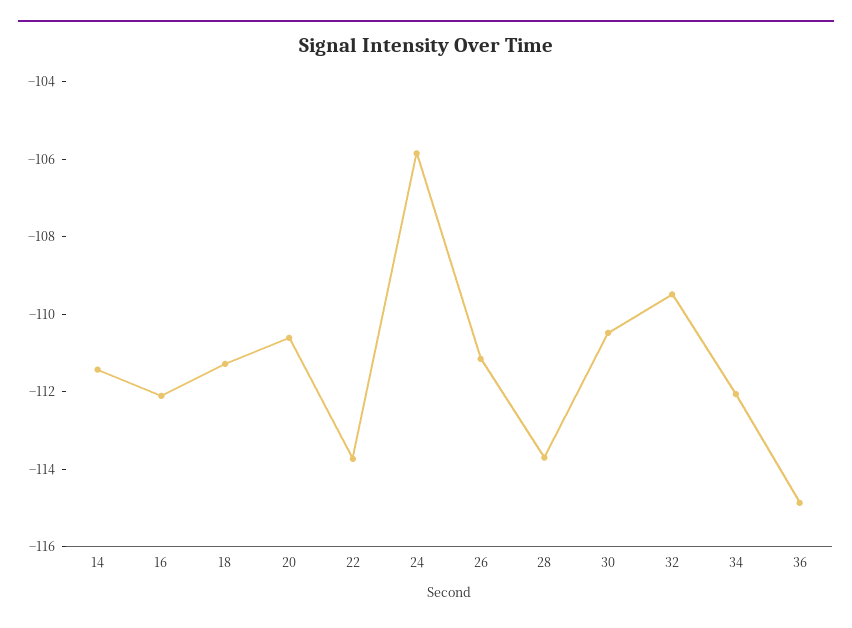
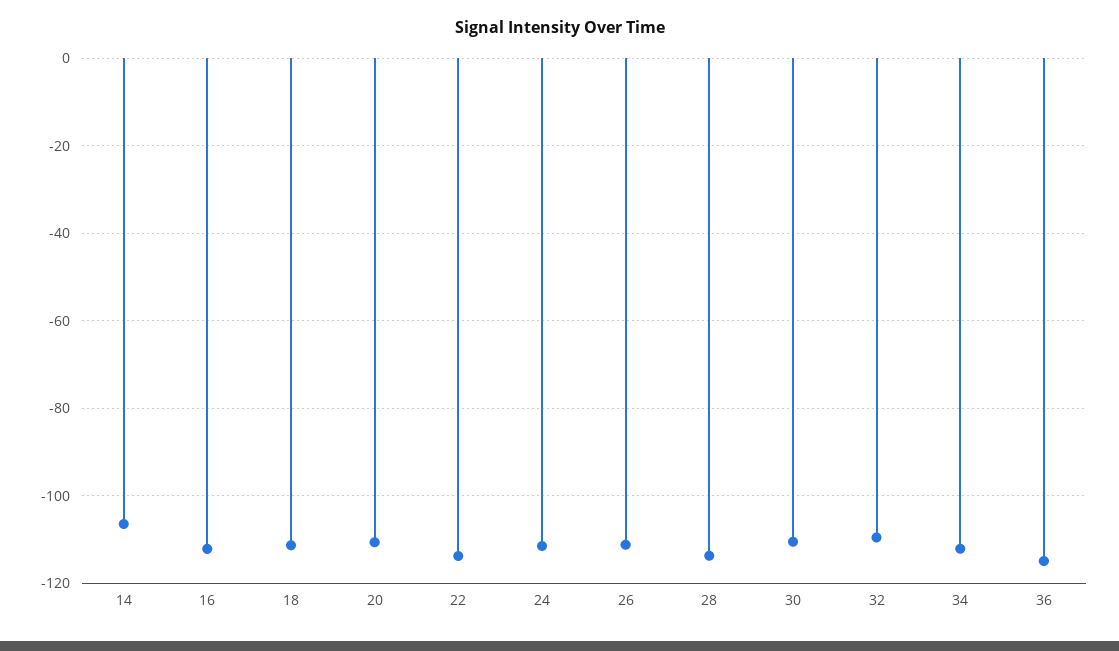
  {
-   "14": -111.5,
+   "14": -106,
    "16": -112,
    "18": -111.5,
    "20": -110.5,
    "22": -113.5,
-   "24": -106,
+   "24": -112,
    "26": -111,
    "28": -113.5,
    "30": -110.5,
    "32": -109.5,
    "34": -112,
    "36": -115
  }

